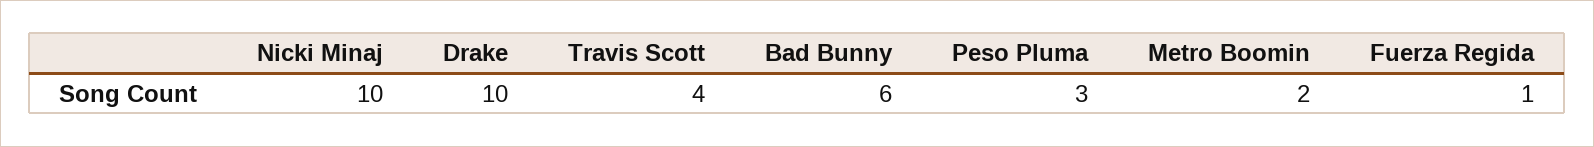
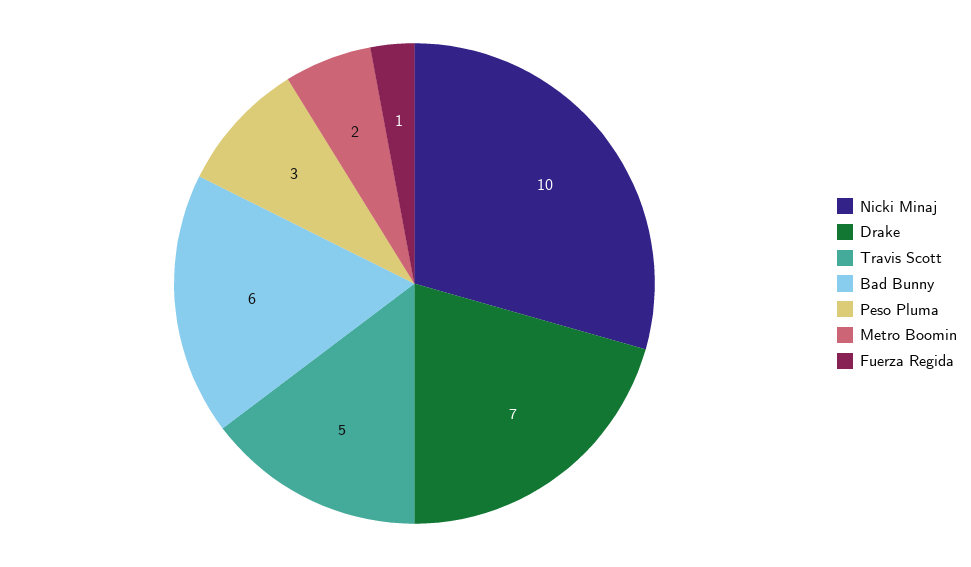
  {
    "Nicki Minaj": 10,
-   "Drake": 10,
+   "Drake": 7,
-   "Travis Scott": 4,
+   "Travis Scott": 5,
    "Bad Bunny": 6,
    "Peso Pluma": 3,
    "Metro Boomin": 2,
    "Fuerza Regida": 1
  }

